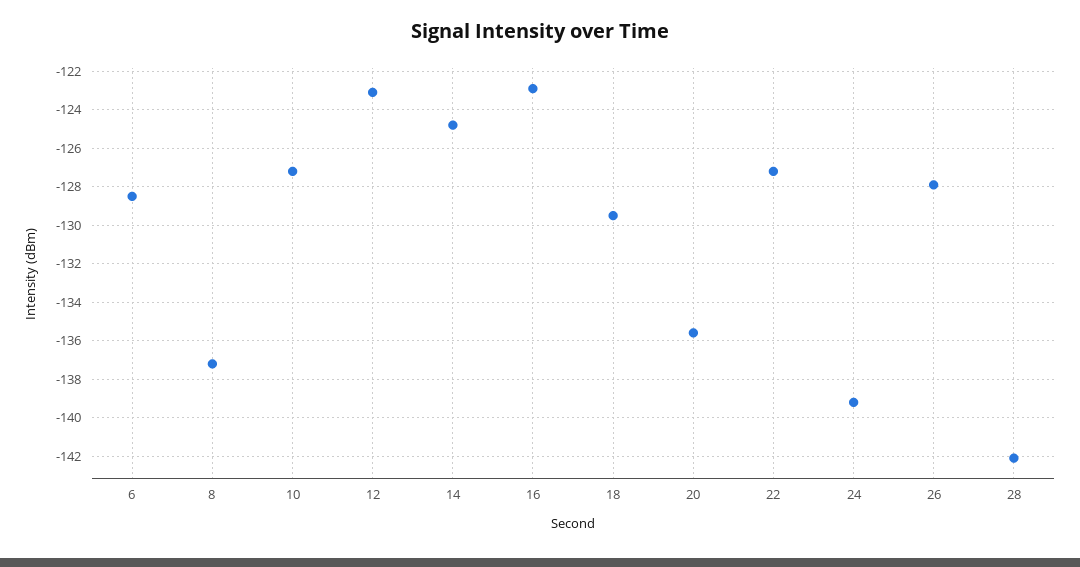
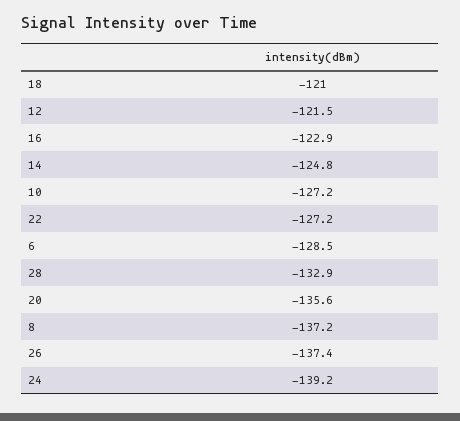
  {
    "6": -128.5,
    "8": -137.2,
    "10": -127.2,
-   "12": -123,
+   "12": -121.5,
    "14": -124.8,
    "16": -122.9,
-   "18": -129.5,
+   "18": -121,
    "20": -135.6,
    "22": -127.2,
    "24": -139.2,
-   "26": -128,
+   "26": -137.4,
-   "28": -142
+   "28": -132.9
  }

